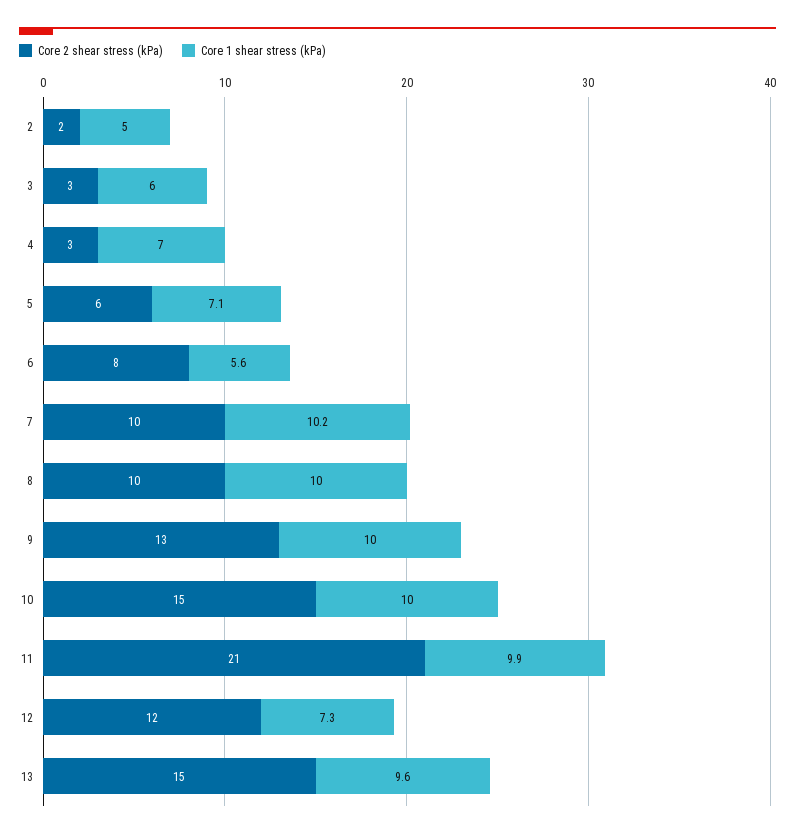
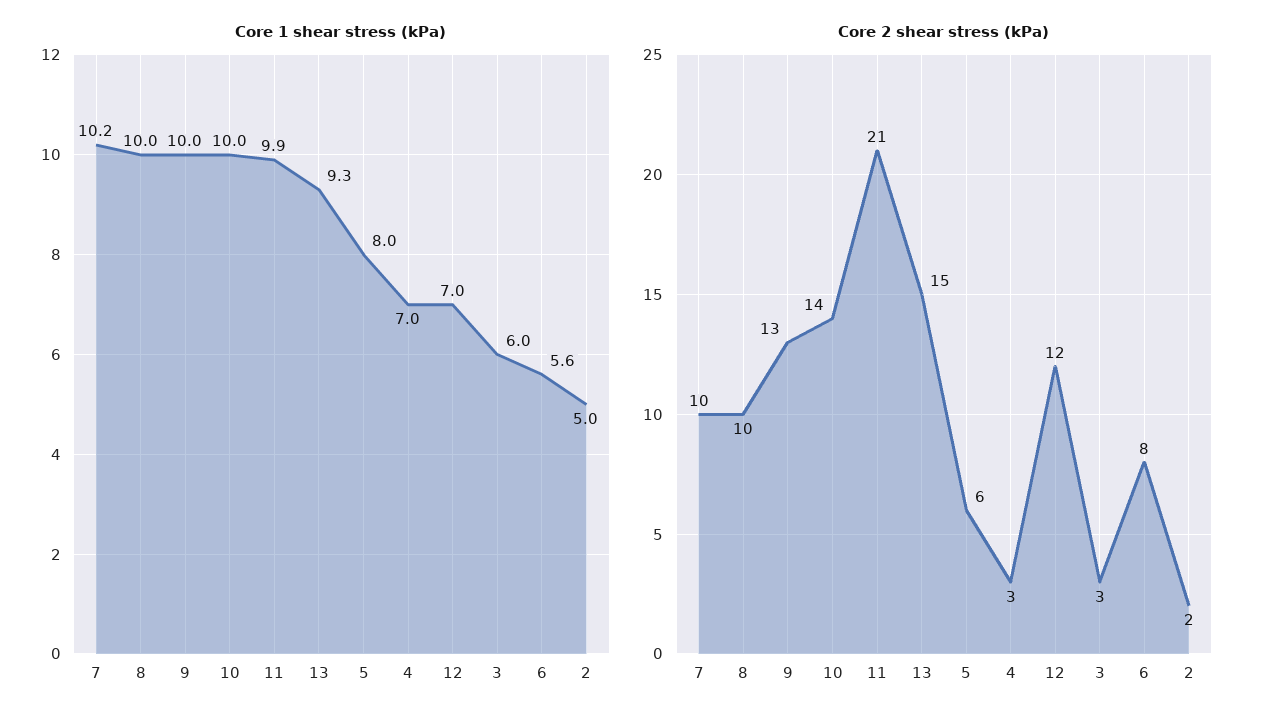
  {
    "Core 2 shear stress (kPa)": {
      "2": 2,
      "3": 3,
      "4": 3,
      "5": 6,
      "6": 8,
      "7": 10,
      "8": 10,
      "9": 13,
-     "10": 15,
+     "10": 14,
      "11": 21,
      "12": 12,
      "13": 15
    },
    "Core 1 shear stress (kPa)": {
      "2": 5,
      "3": 6,
      "4": 7,
-     "5": 7.1,
+     "5": 8,
      "6": 5.6,
      "7": 10.2,
      "8": 10,
      "9": 10,
      "10": 10,
      "11": 9.9,
-     "12": 7.3,
+     "12": 7,
-     "13": 9.6
+     "13": 9.3
    }
  }

